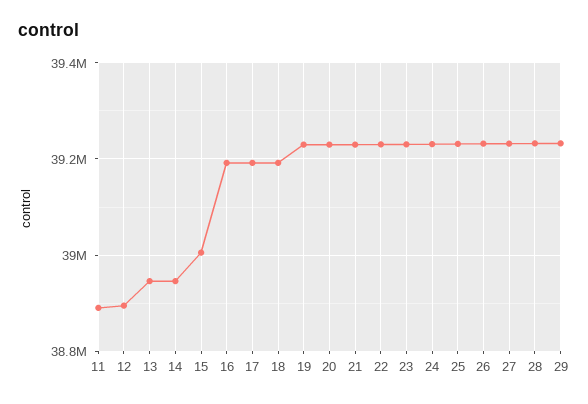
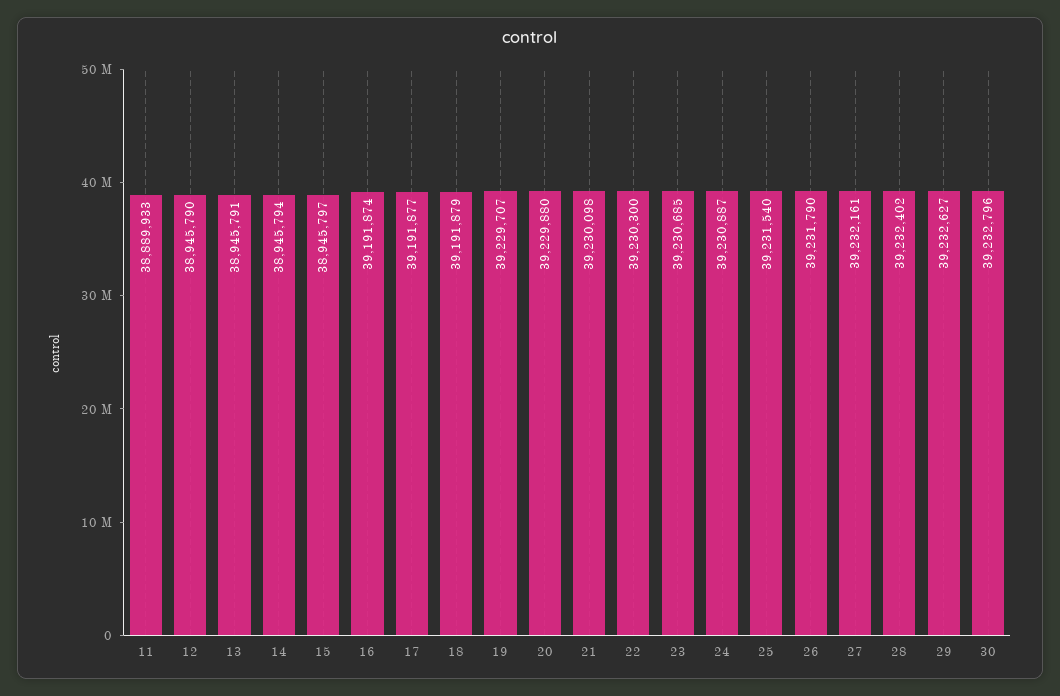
  {
    "11": 38889933,
-   "12": 38900000,
+   "12": 38945790,
    "13": 38945791,
    "14": 38945794,
-   "15": 39000000,
+   "15": 38945797,
    "16": 39191874,
    "17": 39191877,
    "18": 39191879,
    "19": 39229707,
    "20": 39229880,
    "21": 39230098,
    "22": 39230300,
    "23": 39230685,
    "24": 39230887,
    "25": 39231540,
    "26": 39231790,
    "27": 39232161,
    "28": 39232402,
-   "29": 39232627
+   "29": 39232627,
+   "30": 39232796
  }

